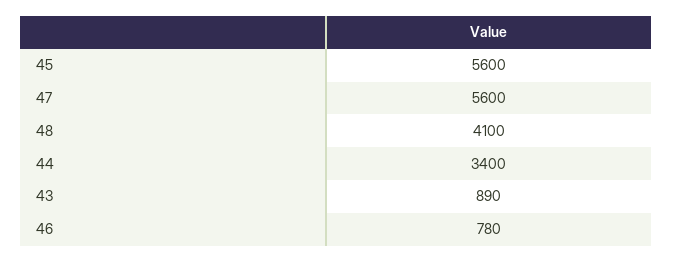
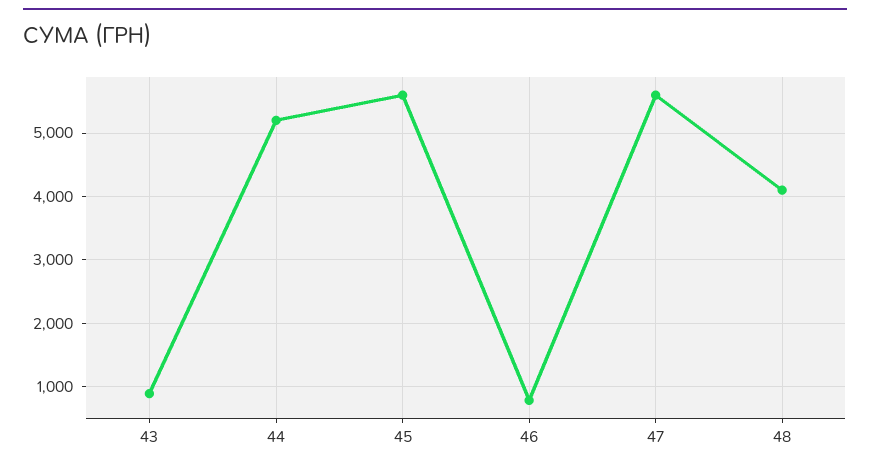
  {
    "45": 5600,
    "47": 5600,
    "48": 4100,
-   "44": 3400,
+   "44": 5200,
    "43": 890,
    "46": 780
  }

